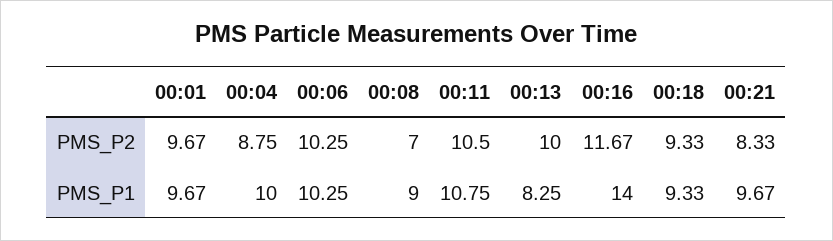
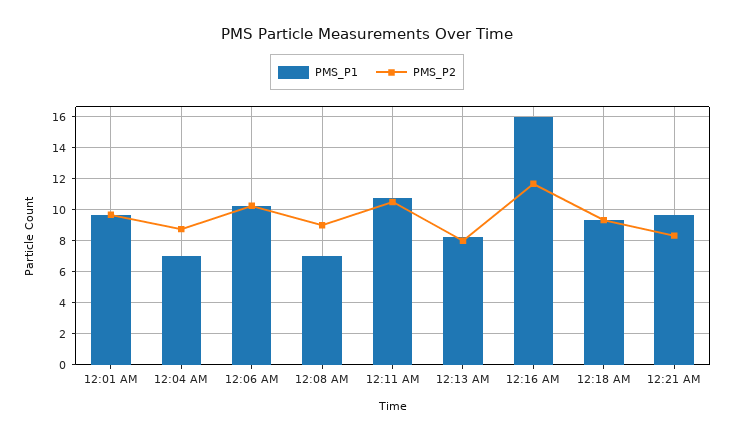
  {
    "PMS_P2": {
      "00:01": 9.67,
      "00:04": 8.75,
      "00:06": 10.25,
-     "00:08": 7,
+     "00:08": 9,
      "00:11": 10.5,
-     "00:13": 10,
+     "00:13": 8,
      "00:16": 11.67,
      "00:18": 9.33,
      "00:21": 8.33
    },
    "PMS_P1": {
      "00:01": 9.67,
-     "00:04": 10,
+     "00:04": 7,
      "00:06": 10.25,
-     "00:08": 9,
+     "00:08": 7,
      "00:11": 10.75,
      "00:13": 8.25,
-     "00:16": 14,
+     "00:16": 16,
      "00:18": 9.33,
      "00:21": 9.67
    }
  }

